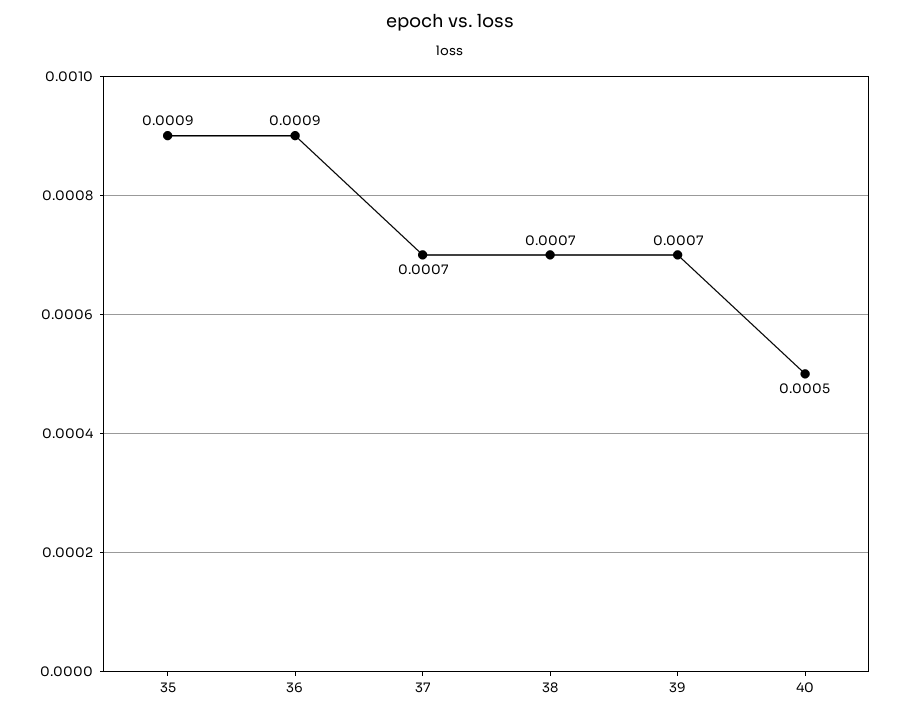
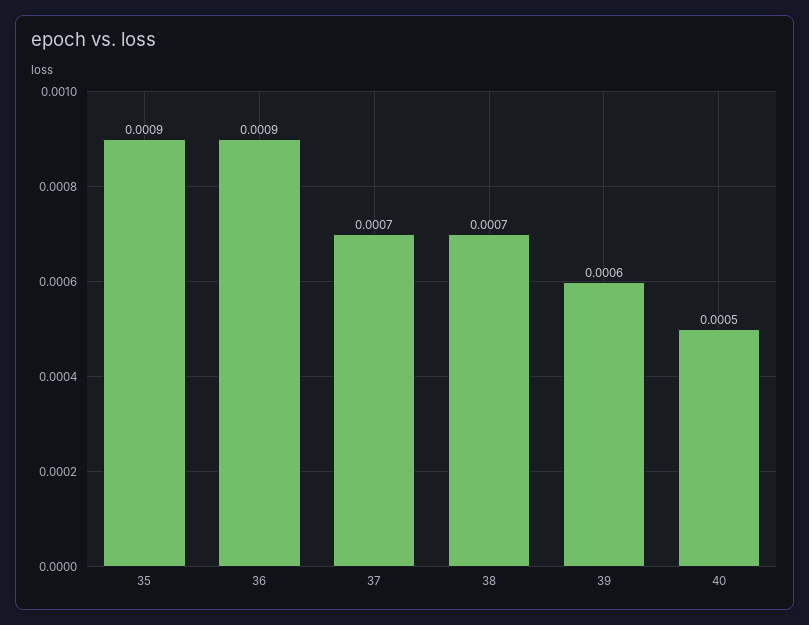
  {
    "35": 0.0009,
    "36": 0.0009,
    "37": 0.0007,
    "38": 0.0007,
-   "39": 0.0007,
+   "39": 0.0006,
    "40": 0.0005
  }

